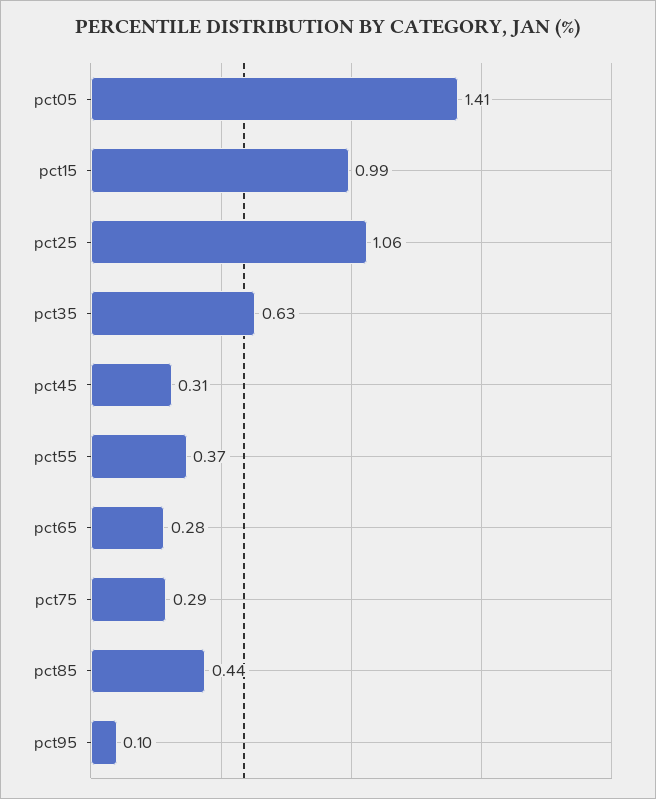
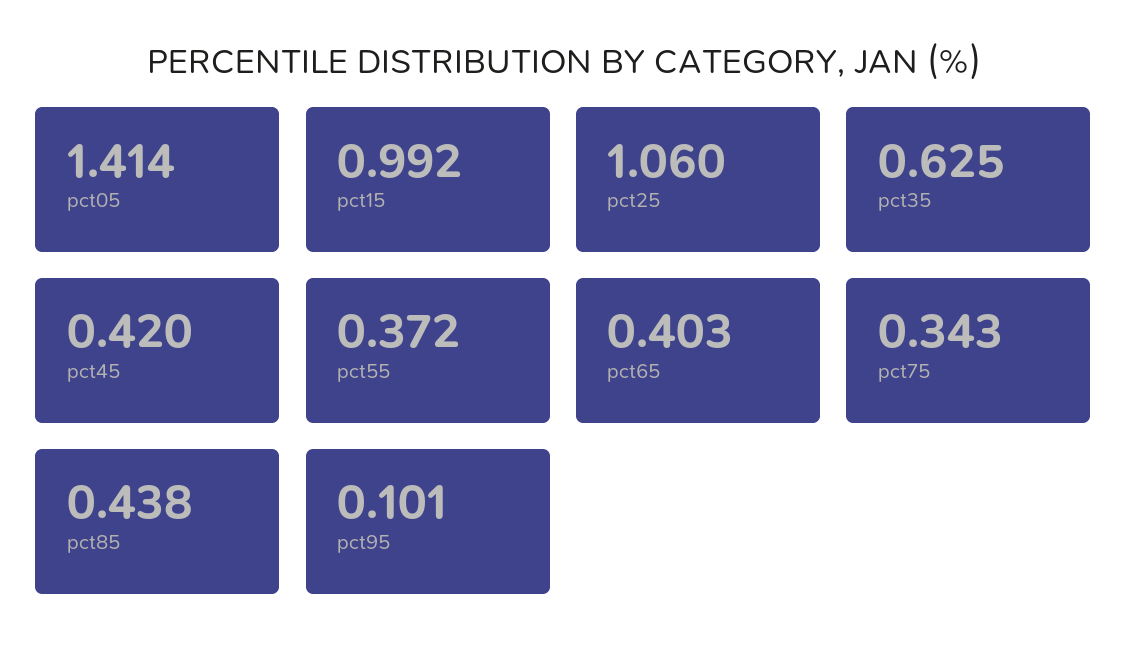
  {
    "pct05": 1.414,
    "pct15": 0.992,
    "pct25": 1.06,
    "pct35": 0.625,
-   "pct45": 0.31,
+   "pct45": 0.42,
    "pct55": 0.372,
-   "pct65": 0.28,
+   "pct65": 0.403,
-   "pct75": 0.29,
+   "pct75": 0.343,
    "pct85": 0.438,
    "pct95": 0.101
  }

